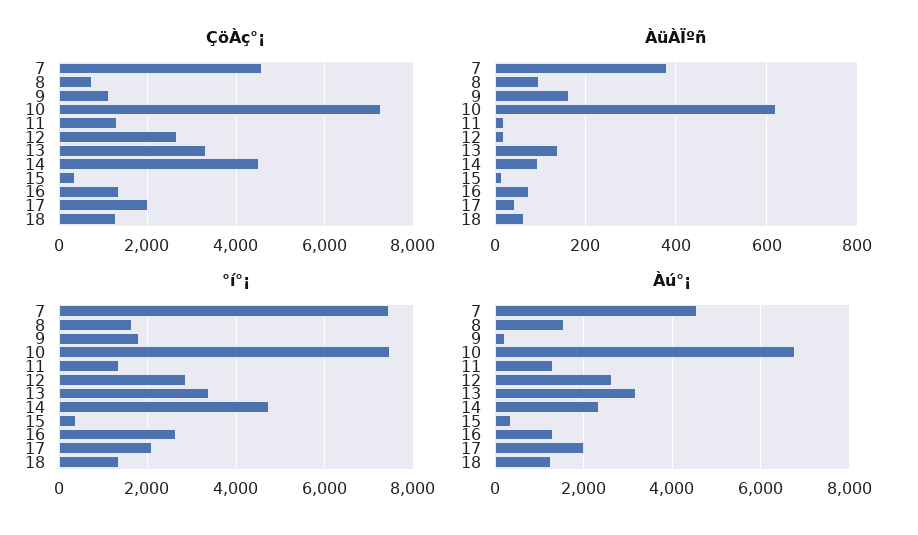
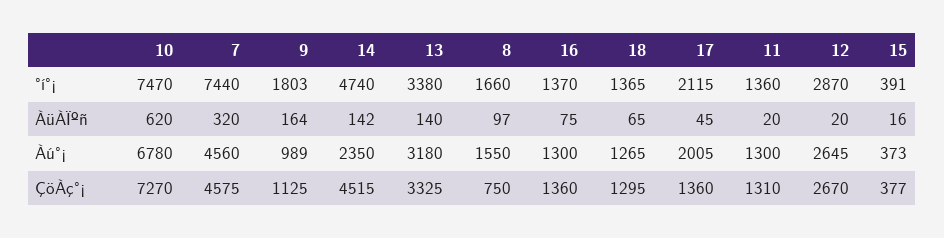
  {
    "ÇöÀç°¡": {
      "7": 4575,
      "8": 750,
      "9": 1125,
      "10": 7270,
      "11": 1310,
      "12": 2670,
      "13": 3325,
      "14": 4515,
      "15": 377,
      "16": 1360,
-     "17": 2000,
+     "17": 1360,
      "18": 1295
    },
    "ÀüÀÏºñ": {
-     "7": 380,
+     "7": 320,
      "8": 97,
      "9": 164,
      "10": 620,
      "11": 20,
      "12": 20,
      "13": 140,
-     "14": 100,
+     "14": 142,
      "15": 16,
      "16": 75,
      "17": 45,
      "18": 65
    },
    "°í°¡": {
      "7": 7440,
      "8": 1660,
      "9": 1803,
      "10": 7470,
      "11": 1360,
      "12": 2870,
      "13": 3380,
      "14": 4740,
      "15": 391,
-     "16": 2600,
+     "16": 1370,
      "17": 2115,
      "18": 1365
    },
    "Àú°¡": {
      "7": 4560,
      "8": 1550,
-     "9": 200,
+     "9": 989,
      "10": 6780,
      "11": 1300,
      "12": 2645,
      "13": 3180,
      "14": 2350,
      "15": 373,
      "16": 1300,
      "17": 2005,
      "18": 1265
    }
  }

